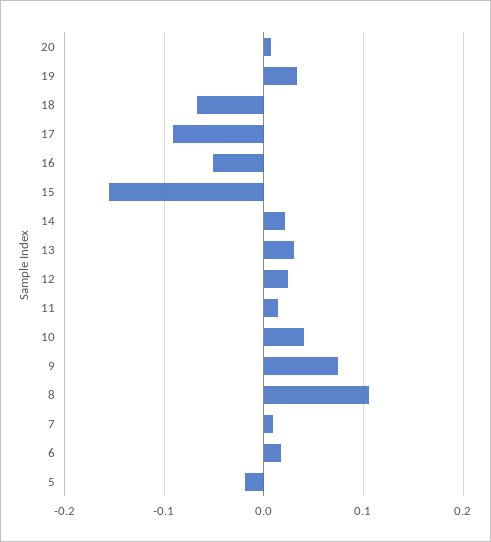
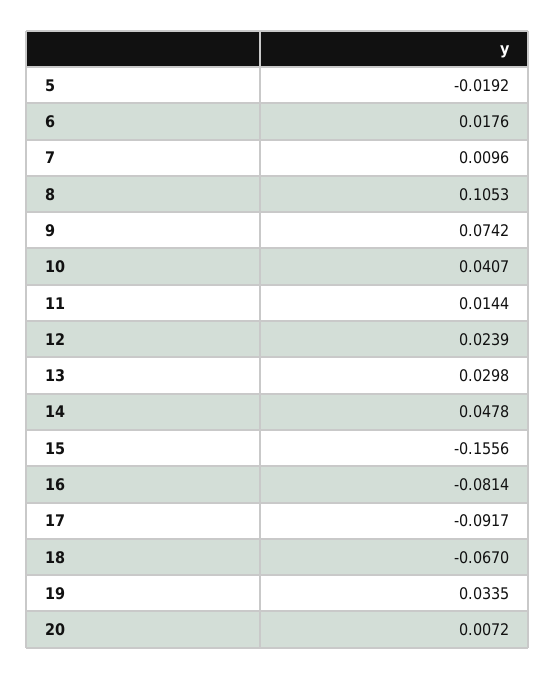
  {
    "20": 0.0072,
    "19": 0.0335,
    "18": -0.067,
    "17": -0.0917,
-   "16": -0.05,
+   "16": -0.0814,
    "15": -0.1556,
-   "14": 0.02,
+   "14": 0.0478,
    "13": 0.0298,
    "12": 0.0239,
    "11": 0.0144,
    "10": 0.0407,
    "9": 0.0742,
    "8": 0.1053,
    "7": 0.0096,
    "6": 0.0176,
    "5": -0.0192
  }

